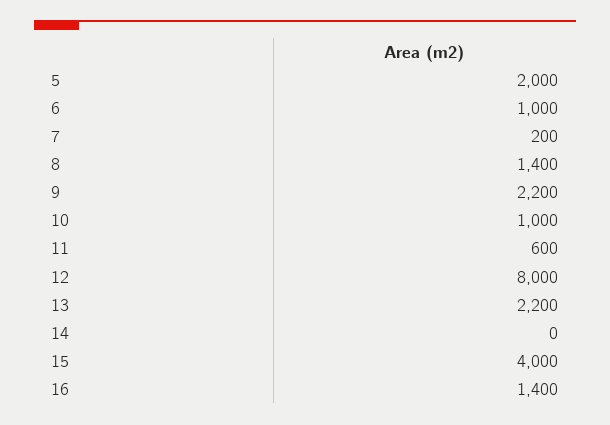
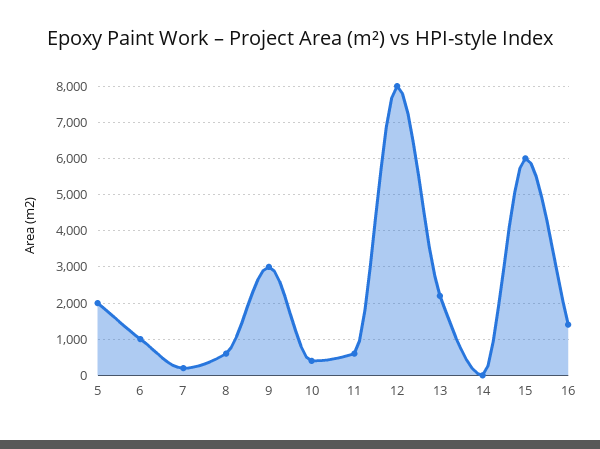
  {
    "5": 2000,
    "6": 1000,
    "7": 200,
-   "8": 1400,
+   "8": 600,
-   "9": 2200,
+   "9": 3000,
-   "10": 1000,
+   "10": 400,
    "11": 600,
    "12": 8000,
    "13": 2200,
    "14": 0,
-   "15": 4000,
+   "15": 6000,
    "16": 1400
  }

